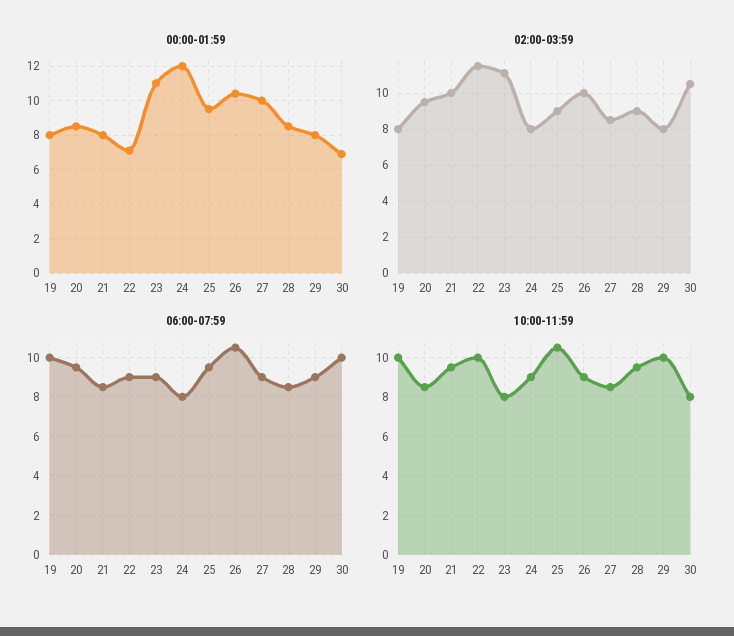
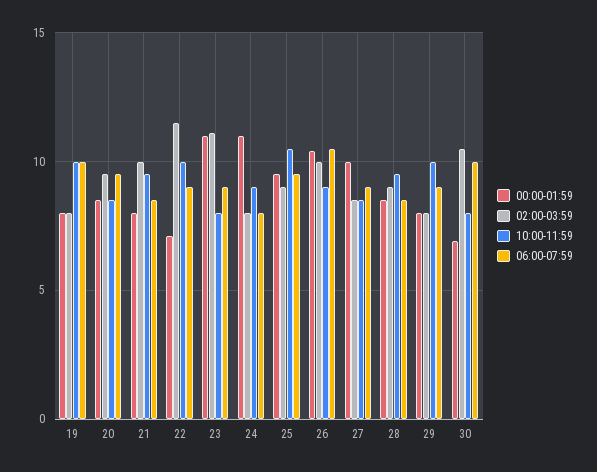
  {
    "00:00-01:59": {
      "19": 8,
      "20": 8.5,
      "21": 8,
      "22": 7,
      "23": 11,
-     "24": 12,
+     "24": 11,
      "25": 9.5,
      "26": 10.5,
      "27": 10,
      "28": 8.5,
      "29": 8,
      "30": 7
    },
    "02:00-03:59": {
      "19": 8,
      "20": 9.5,
      "21": 10,
      "22": 11.5,
      "23": 11,
      "24": 8,
      "25": 9,
      "26": 10,
      "27": 8.5,
      "28": 9,
      "29": 8,
      "30": 10.5
    },
    "06:00-07:59": {
      "19": 10,
      "20": 9.5,
      "21": 8.5,
      "22": 9,
      "23": 9,
      "24": 8,
      "25": 9.5,
      "26": 10.5,
      "27": 9,
      "28": 8.5,
      "29": 9,
      "30": 10
    },
    "10:00-11:59": {
      "19": 10,
      "20": 8.5,
      "21": 9.5,
      "22": 10,
      "23": 8,
      "24": 9,
      "25": 10.5,
      "26": 9,
      "27": 8.5,
      "28": 9.5,
      "29": 10,
      "30": 8
    }
  }

